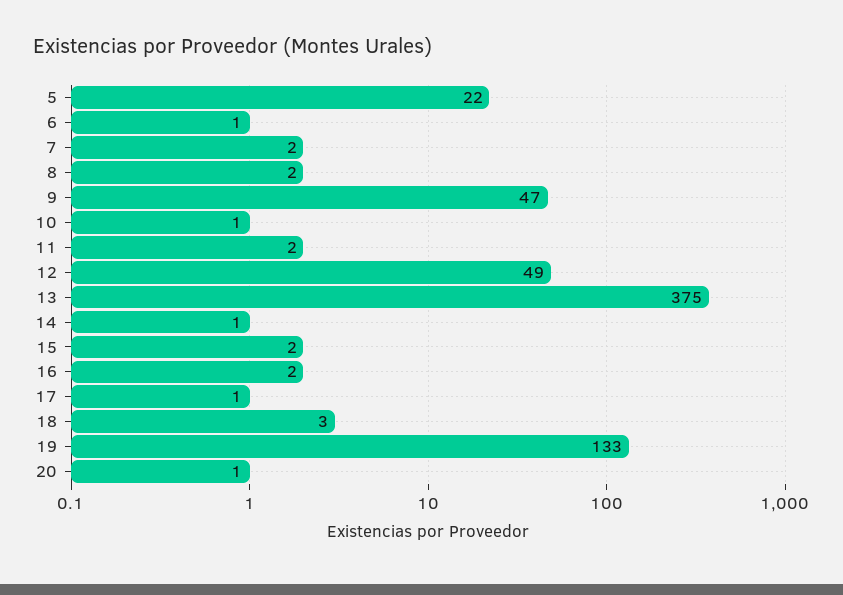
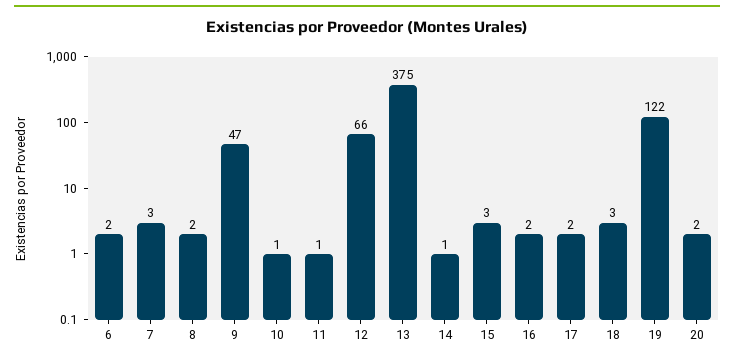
  {
-   "5": 22,
-   "6": 1,
+   "6": 2,
-   "7": 2,
+   "7": 3,
    "8": 2,
    "9": 47,
    "10": 1,
-   "11": 2,
+   "11": 1,
-   "12": 49,
+   "12": 66,
    "13": 375,
    "14": 1,
-   "15": 2,
+   "15": 3,
    "16": 2,
-   "17": 1,
+   "17": 2,
    "18": 3,
-   "19": 133,
+   "19": 122,
-   "20": 1
+   "20": 2
  }

